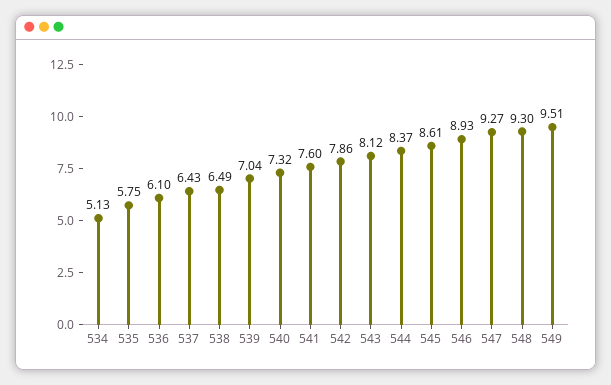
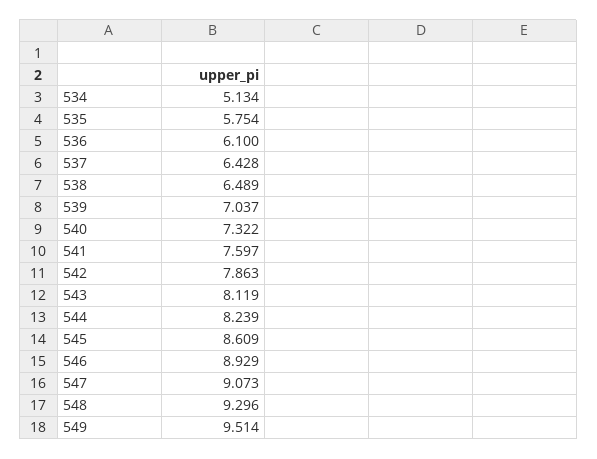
  {
    "534": 5.134,
    "535": 5.754,
    "536": 6.1,
    "537": 6.428,
    "538": 6.489,
    "539": 7.037,
    "540": 7.322,
    "541": 7.597,
    "542": 7.863,
    "543": 8.119,
-   "544": 8.37,
+   "544": 8.239,
    "545": 8.609,
    "546": 8.929,
-   "547": 9.27,
+   "547": 9.073,
    "548": 9.296,
    "549": 9.514
  }

